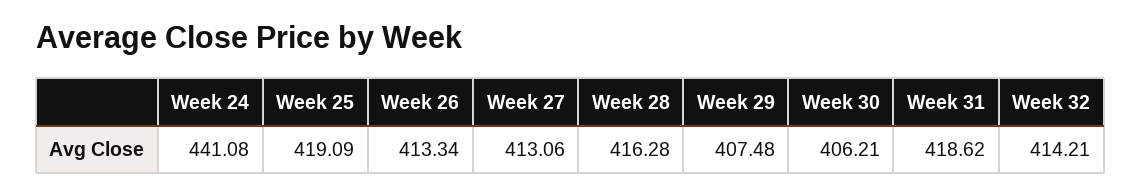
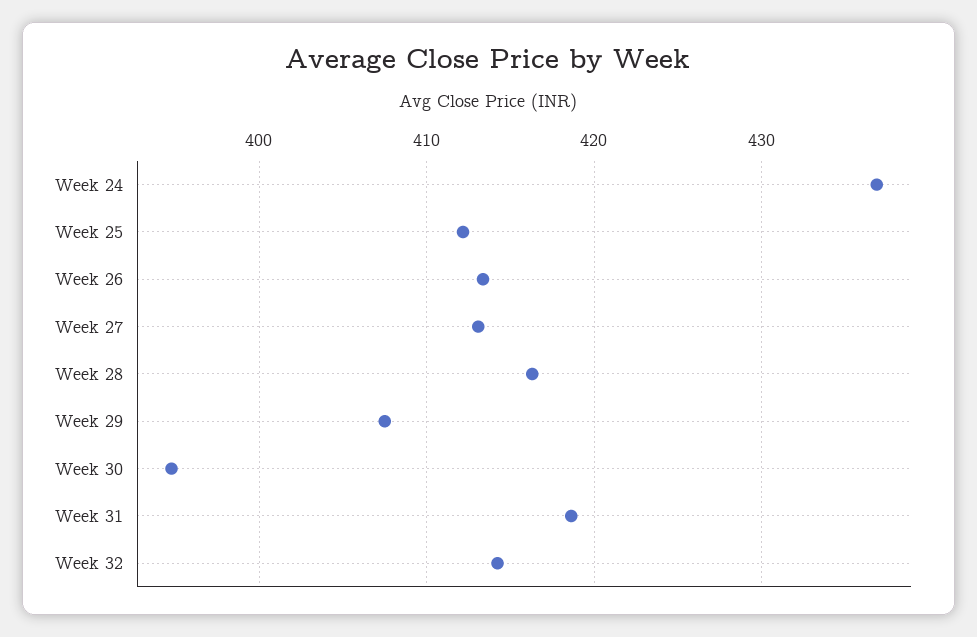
  {
-   "Week 24": 441.08,
+   "Week 24": 437,
-   "Week 25": 419.09,
+   "Week 25": 412,
    "Week 26": 413.34,
    "Week 27": 413.06,
    "Week 28": 416.28,
    "Week 29": 407.48,
-   "Week 30": 406.21,
+   "Week 30": 395,
    "Week 31": 418.62,
    "Week 32": 414.21
  }

